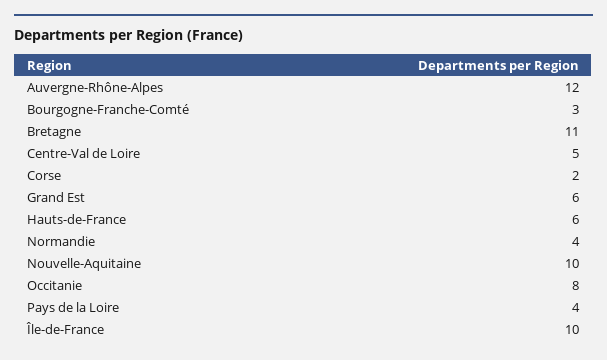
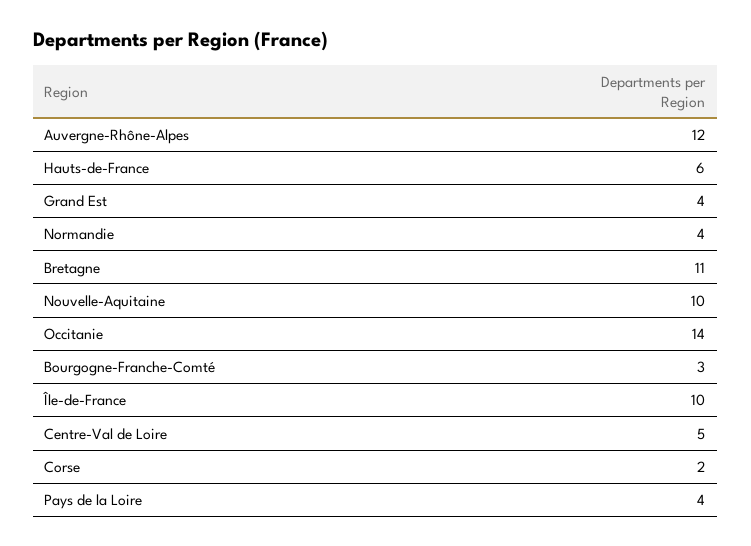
  {
    "Auvergne-Rhône-Alpes": 12,
    "Bourgogne-Franche-Comté": 3,
    "Bretagne": 11,
    "Centre-Val de Loire": 5,
    "Corse": 2,
-   "Grand Est": 6,
+   "Grand Est": 4,
    "Hauts-de-France": 6,
    "Normandie": 4,
    "Nouvelle-Aquitaine": 10,
-   "Occitanie": 8,
+   "Occitanie": 14,
    "Pays de la Loire": 4,
    "Île-de-France": 10
  }

